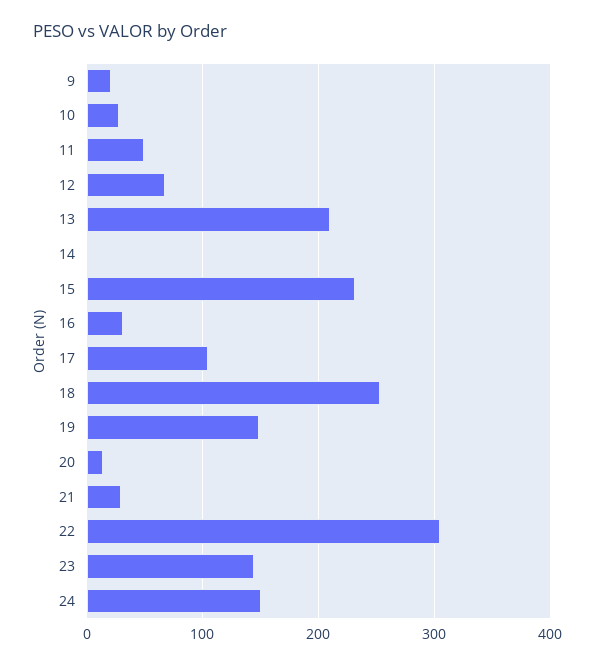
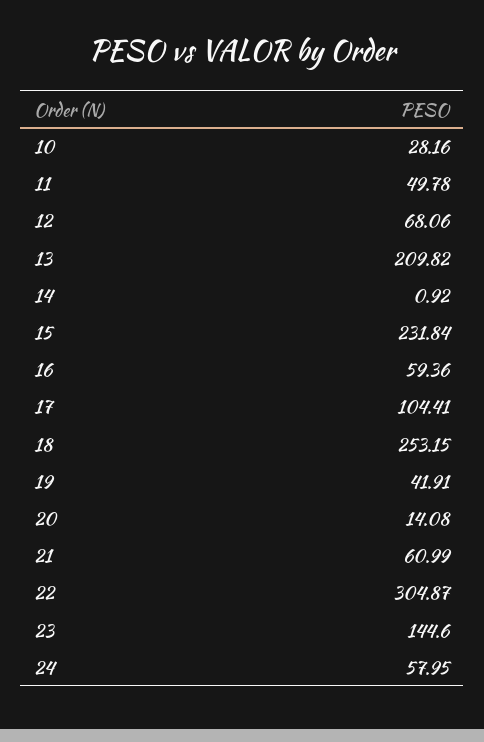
  {
-   "9": 20,
    "10": 28.16,
    "11": 49.78,
    "12": 68.06,
    "13": 209.82,
    "14": 0.92,
    "15": 231.84,
-   "16": 30,
+   "16": 59.36,
    "17": 104.41,
    "18": 253.15,
-   "19": 150,
+   "19": 41.91,
    "20": 14.08,
-   "21": 30,
+   "21": 60.99,
    "22": 304.87,
    "23": 144.6,
-   "24": 150
+   "24": 57.95
  }

